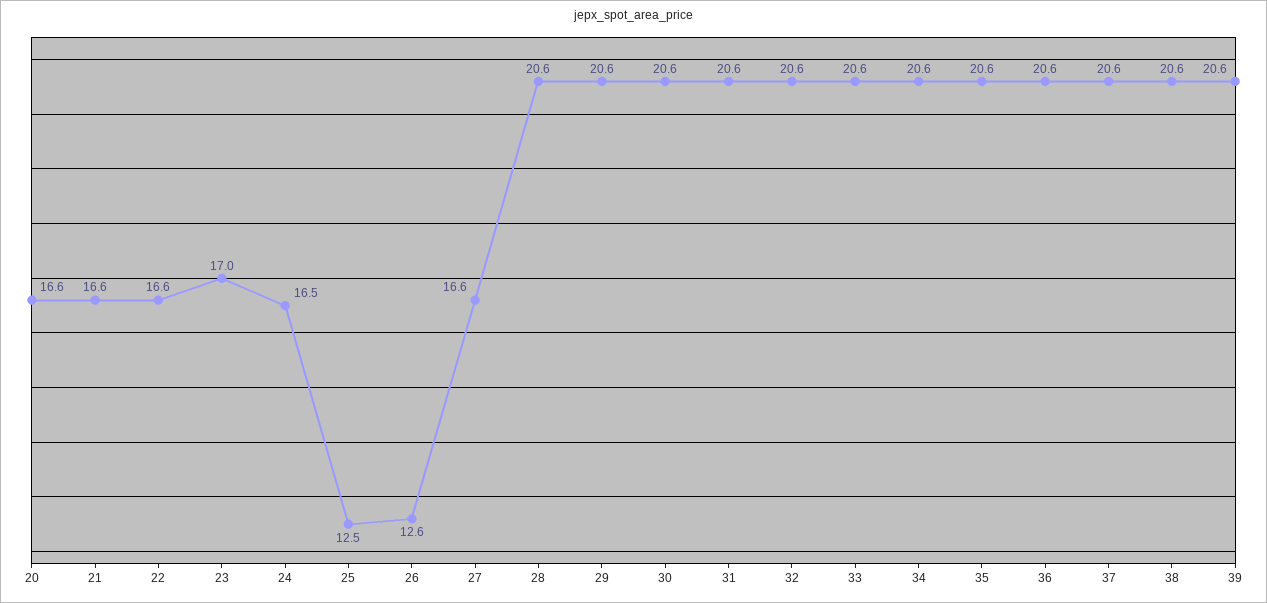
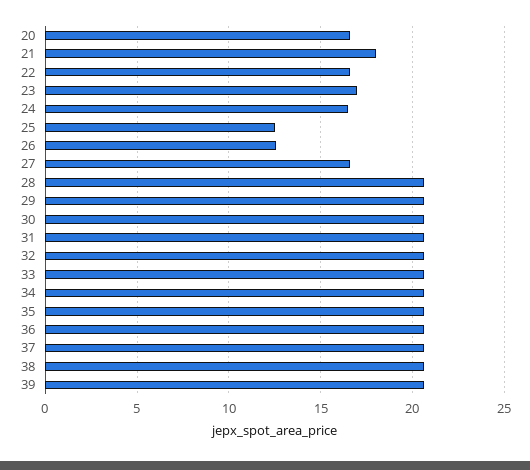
  {
    "20": 16.6,
-   "21": 16.6,
+   "21": 18,
    "22": 16.6,
    "23": 17,
    "24": 16.5,
    "25": 12.5,
    "26": 12.6,
    "27": 16.6,
    "28": 20.6,
    "29": 20.6,
    "30": 20.6,
    "31": 20.6,
    "32": 20.6,
    "33": 20.6,
    "34": 20.6,
    "35": 20.6,
    "36": 20.6,
    "37": 20.6,
    "38": 20.6,
    "39": 20.6
  }

